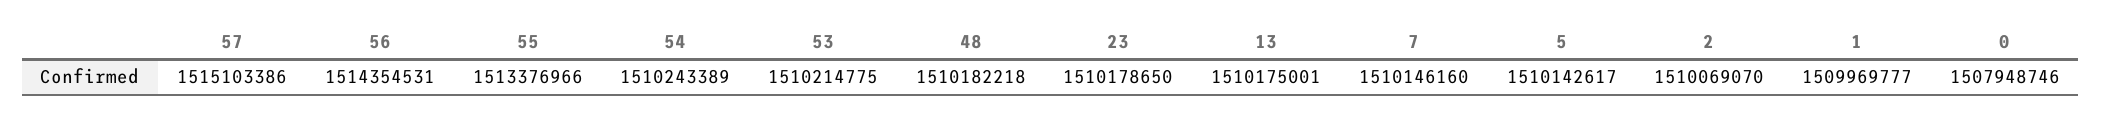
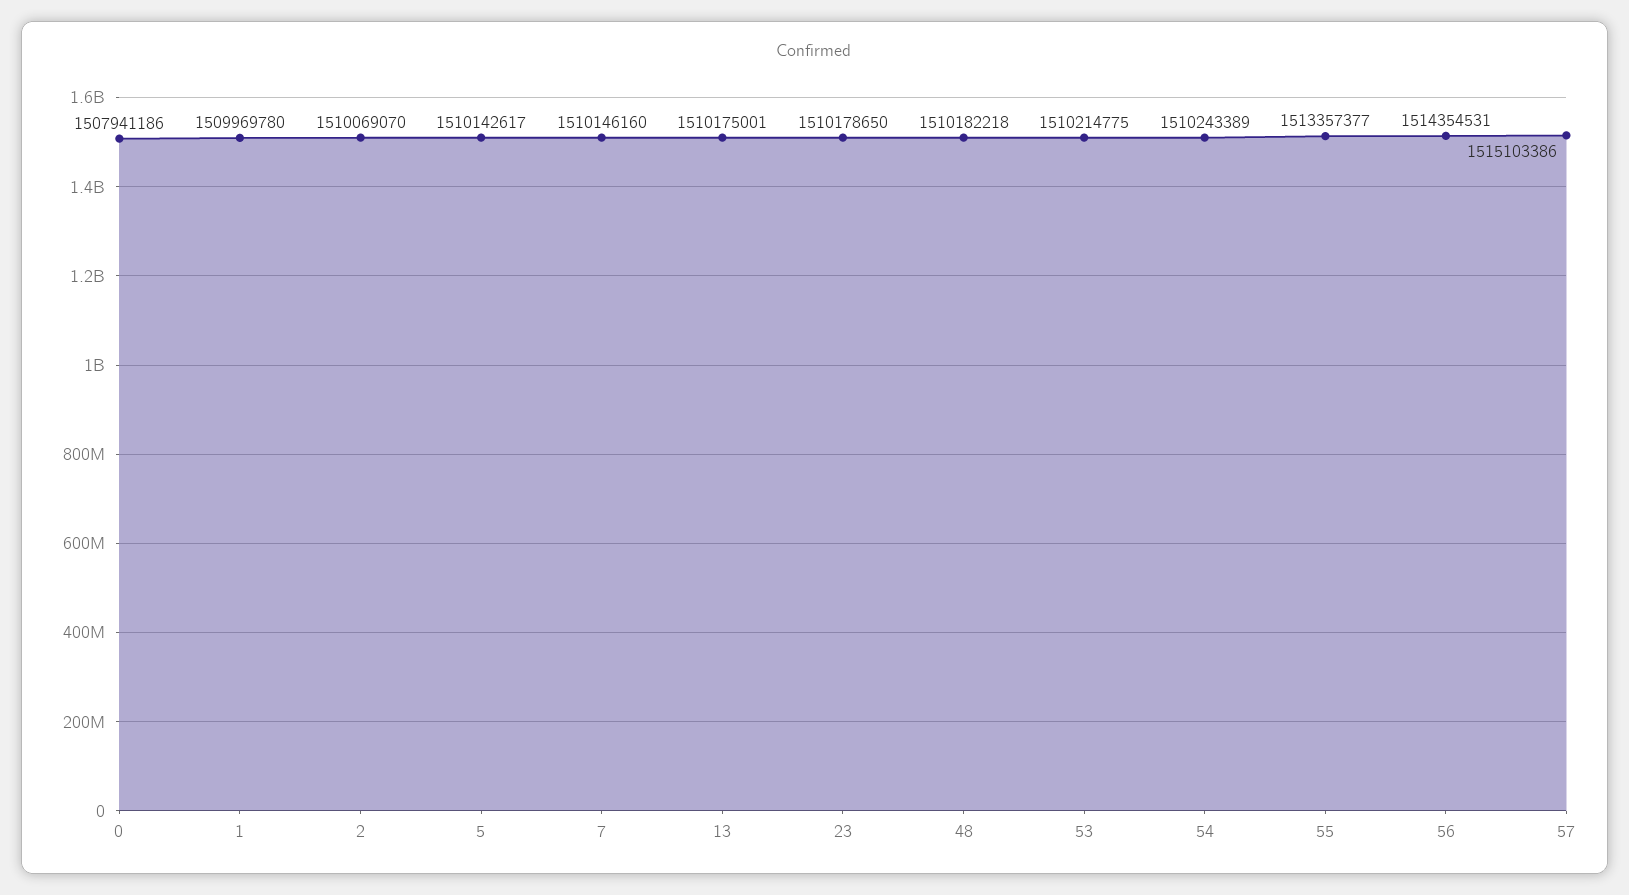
  {
    "57": 1515103386,
    "56": 1514354531,
-   "55": 1513376966,
+   "55": 1513357377,
    "54": 1510243389,
    "53": 1510214775,
    "48": 1510182218,
    "23": 1510178650,
    "13": 1510175001,
    "7": 1510146160,
    "5": 1510142617,
    "2": 1510069070,
-   "1": 1509969777,
+   "1": 1509969780,
-   "0": 1507948746
+   "0": 1507941186
  }

